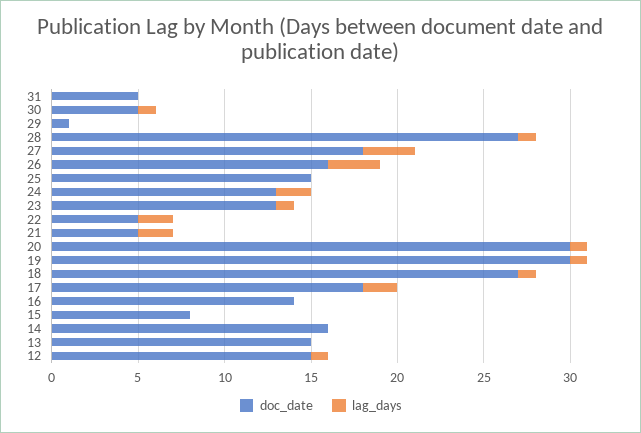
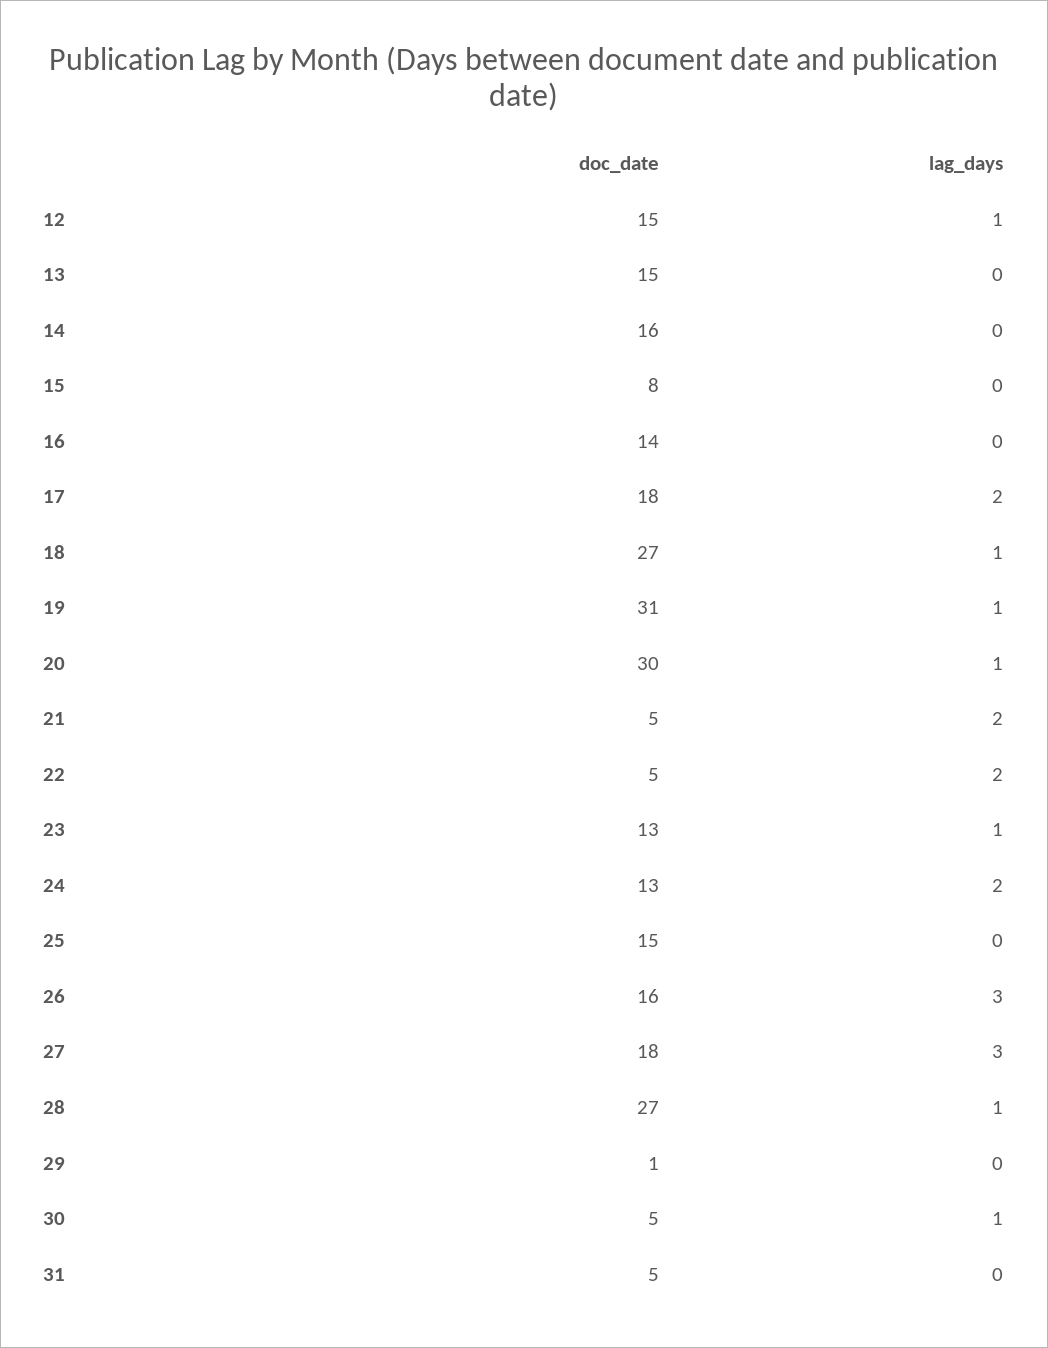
  {
    "doc_date": {
      "31": 5,
      "30": 5,
      "29": 1,
      "28": 27,
      "27": 18,
      "26": 16,
      "25": 15,
      "24": 13,
      "23": 13,
      "22": 5,
      "21": 5,
      "20": 30,
-     "19": 30,
+     "19": 31,
      "18": 27,
      "17": 18,
      "16": 14,
      "15": 8,
      "14": 16,
      "13": 15,
      "12": 15
    },
    "lag_days": {
      "31": 0,
      "30": 1,
      "29": 0,
      "28": 1,
      "27": 3,
      "26": 3,
      "25": 0,
      "24": 2,
      "23": 1,
      "22": 2,
      "21": 2,
      "20": 1,
      "19": 1,
      "18": 1,
      "17": 2,
      "16": 0,
      "15": 0,
      "14": 0,
      "13": 0,
      "12": 1
    }
  }

